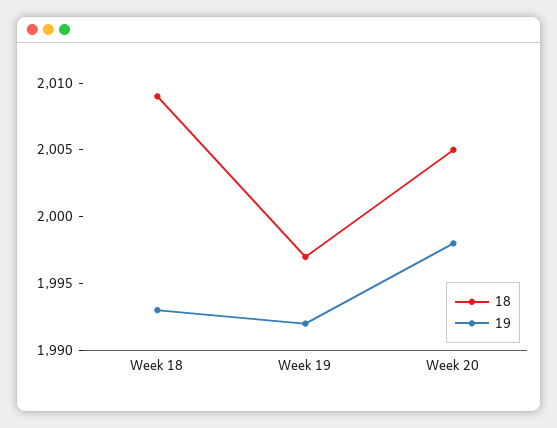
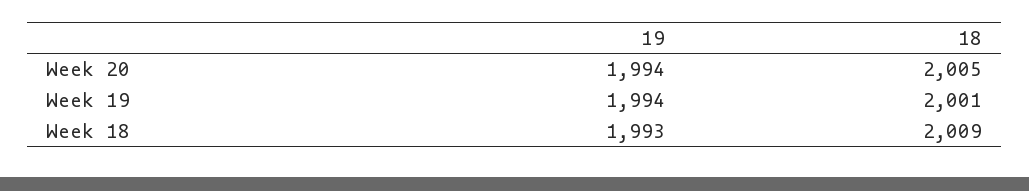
  {
    "18": {
      "Week 18": 2009,
-     "Week 19": 1997,
+     "Week 19": 2001,
      "Week 20": 2005
    },
    "19": {
      "Week 18": 1993,
-     "Week 19": 1992,
+     "Week 19": 1994,
-     "Week 20": 1998
+     "Week 20": 1994
    }
  }

